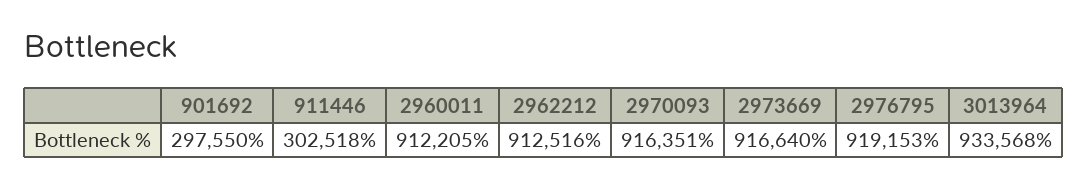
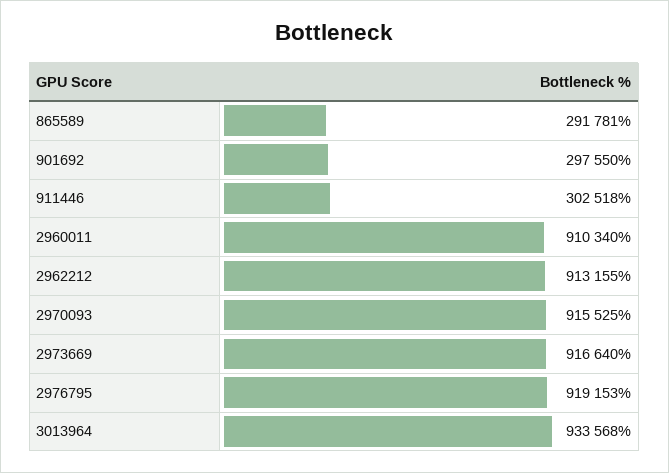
  {
    "901692": 297550,
    "911446": 302518,
-   "2960011": 912205,
+   "2960011": 910340,
-   "2962212": 912516,
+   "2962212": 913155,
-   "2970093": 916351,
+   "2970093": 915525,
    "2973669": 916640,
    "2976795": 919153,
-   "3013964": 933568
+   "3013964": 933568,
+   "865589": 291781
  }

